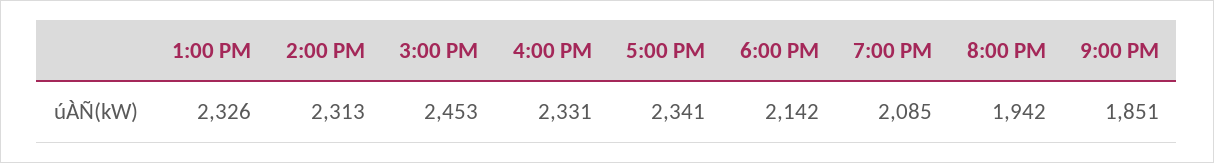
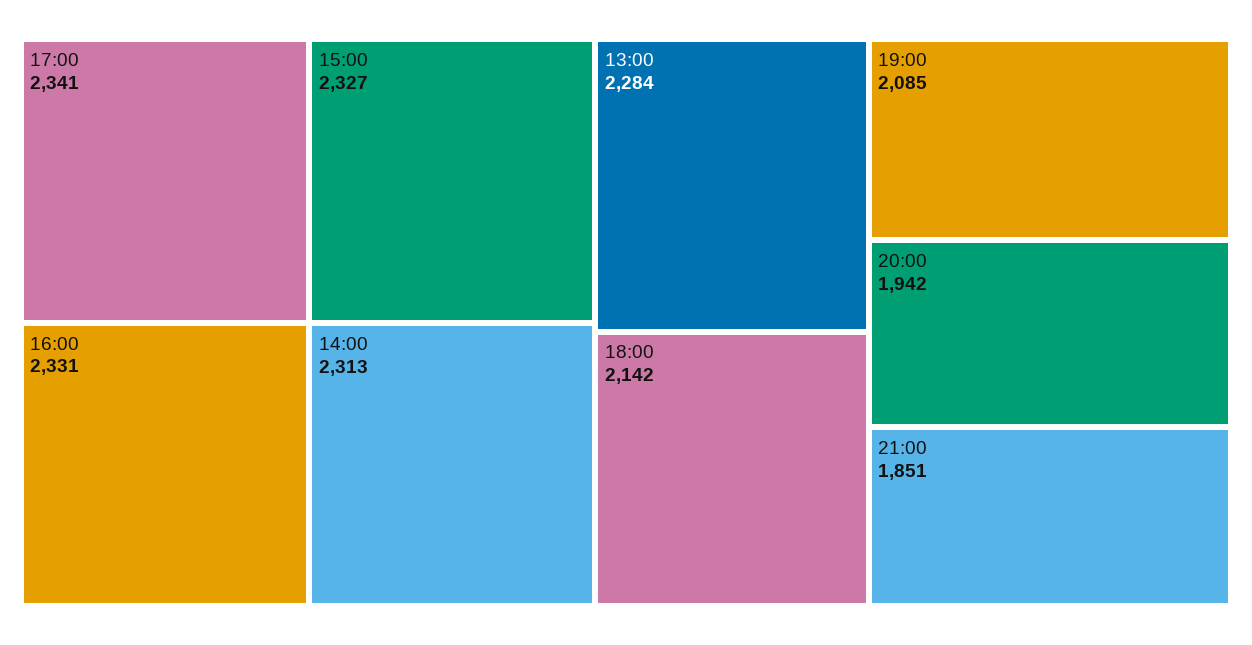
  {
-   "1:00 PM": 2326,
+   "1:00 PM": 2284,
    "2:00 PM": 2313,
-   "3:00 PM": 2453,
+   "3:00 PM": 2327,
    "4:00 PM": 2331,
    "5:00 PM": 2341,
    "6:00 PM": 2142,
    "7:00 PM": 2085,
    "8:00 PM": 1942,
    "9:00 PM": 1851
  }

